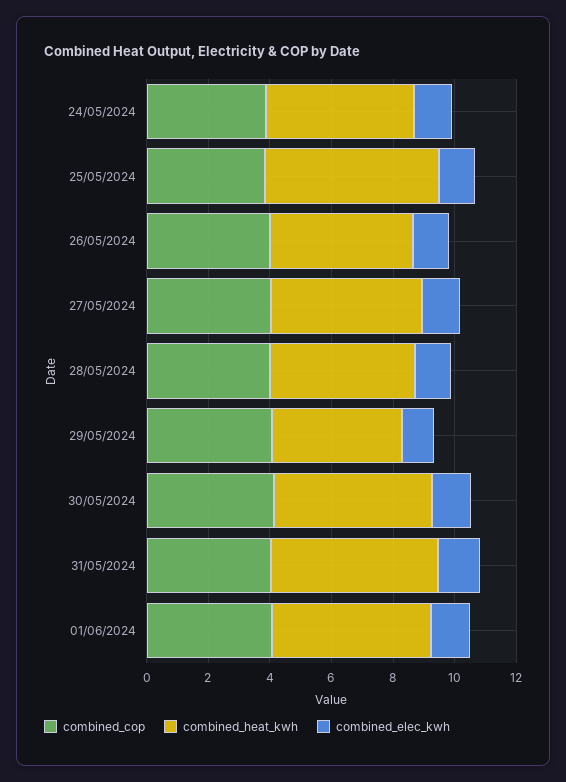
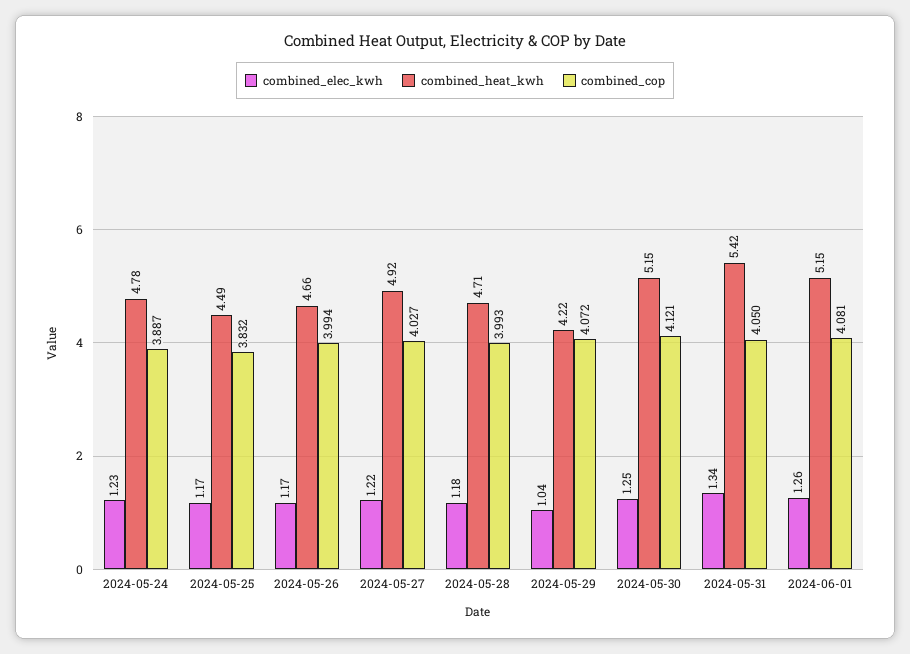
  {
    "combined_cop": {
      "24/05/2024": 3.887,
      "25/05/2024": 3.832,
      "26/05/2024": 3.994,
      "27/05/2024": 4.027,
      "28/05/2024": 3.993,
      "29/05/2024": 4.072,
      "30/05/2024": 4.121,
      "31/05/2024": 4.05,
      "01/06/2024": 4.081
    },
    "combined_heat_kwh": {
      "24/05/2024": 4.78,
-     "25/05/2024": 5.5,
+     "25/05/2024": 4.49,
      "26/05/2024": 4.66,
      "27/05/2024": 4.92,
      "28/05/2024": 4.71,
      "29/05/2024": 4.22,
      "30/05/2024": 5.15,
      "31/05/2024": 5.42,
      "01/06/2024": 5.15
    },
    "combined_elec_kwh": {
      "24/05/2024": 1.23,
      "25/05/2024": 1.17,
      "26/05/2024": 1.17,
      "27/05/2024": 1.22,
      "28/05/2024": 1.18,
      "29/05/2024": 1.04,
      "30/05/2024": 1.25,
      "31/05/2024": 1.34,
      "01/06/2024": 1.26
    }
  }

